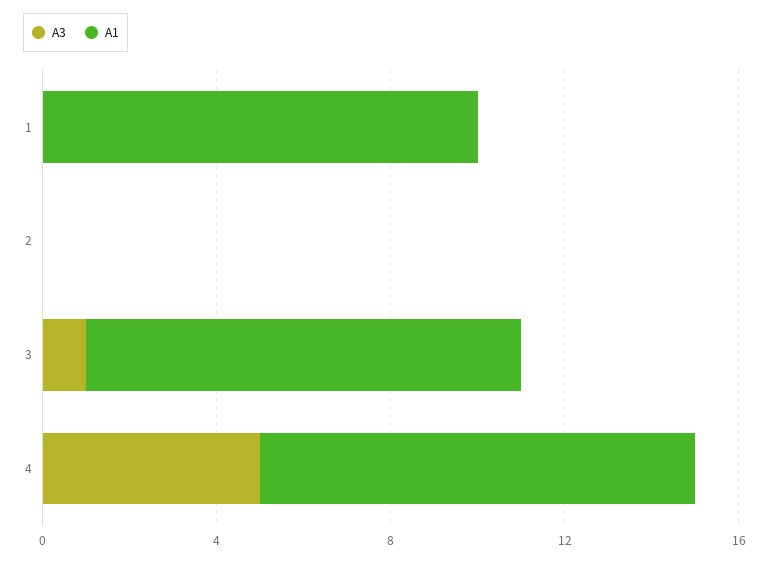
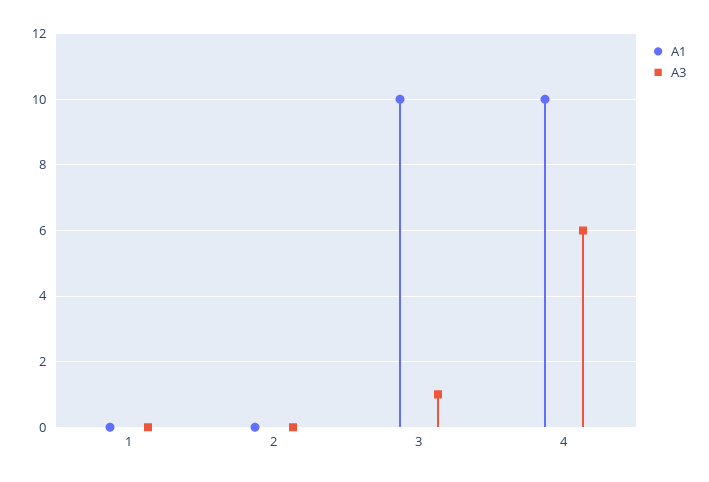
  {
    "A3": {
      "1": 0,
      "2": 0,
      "3": 1,
-     "4": 5
+     "4": 6
    },
    "A1": {
-     "1": 10,
+     "1": 0,
      "2": 0,
      "3": 10,
      "4": 10
    }
  }

